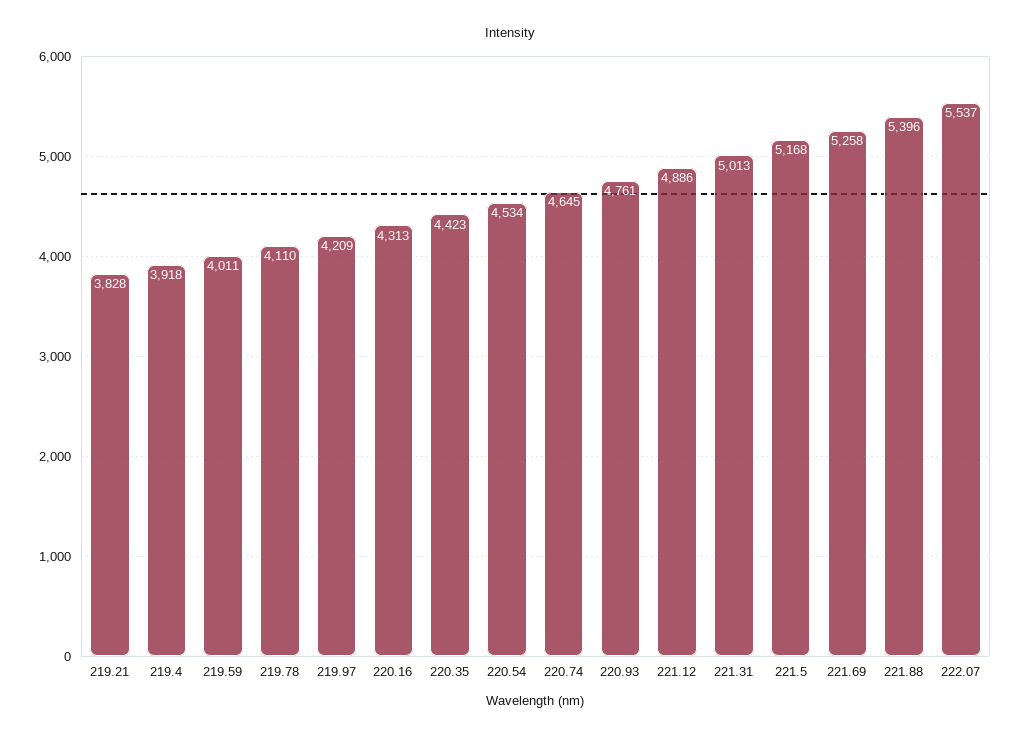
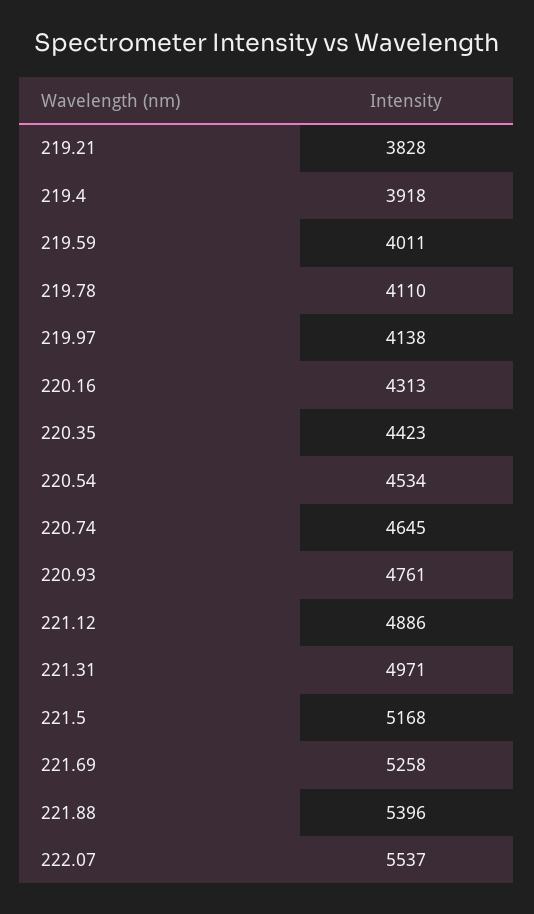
  {
    "219.21": 3828,
    "219.4": 3918,
    "219.59": 4011,
    "219.78": 4110,
-   "219.97": 4209,
+   "219.97": 4138,
    "220.16": 4313,
    "220.35": 4423,
    "220.54": 4534,
    "220.74": 4645,
    "220.93": 4761,
    "221.12": 4886,
-   "221.31": 5013,
+   "221.31": 4971,
    "221.5": 5168,
    "221.69": 5258,
    "221.88": 5396,
    "222.07": 5537
  }

